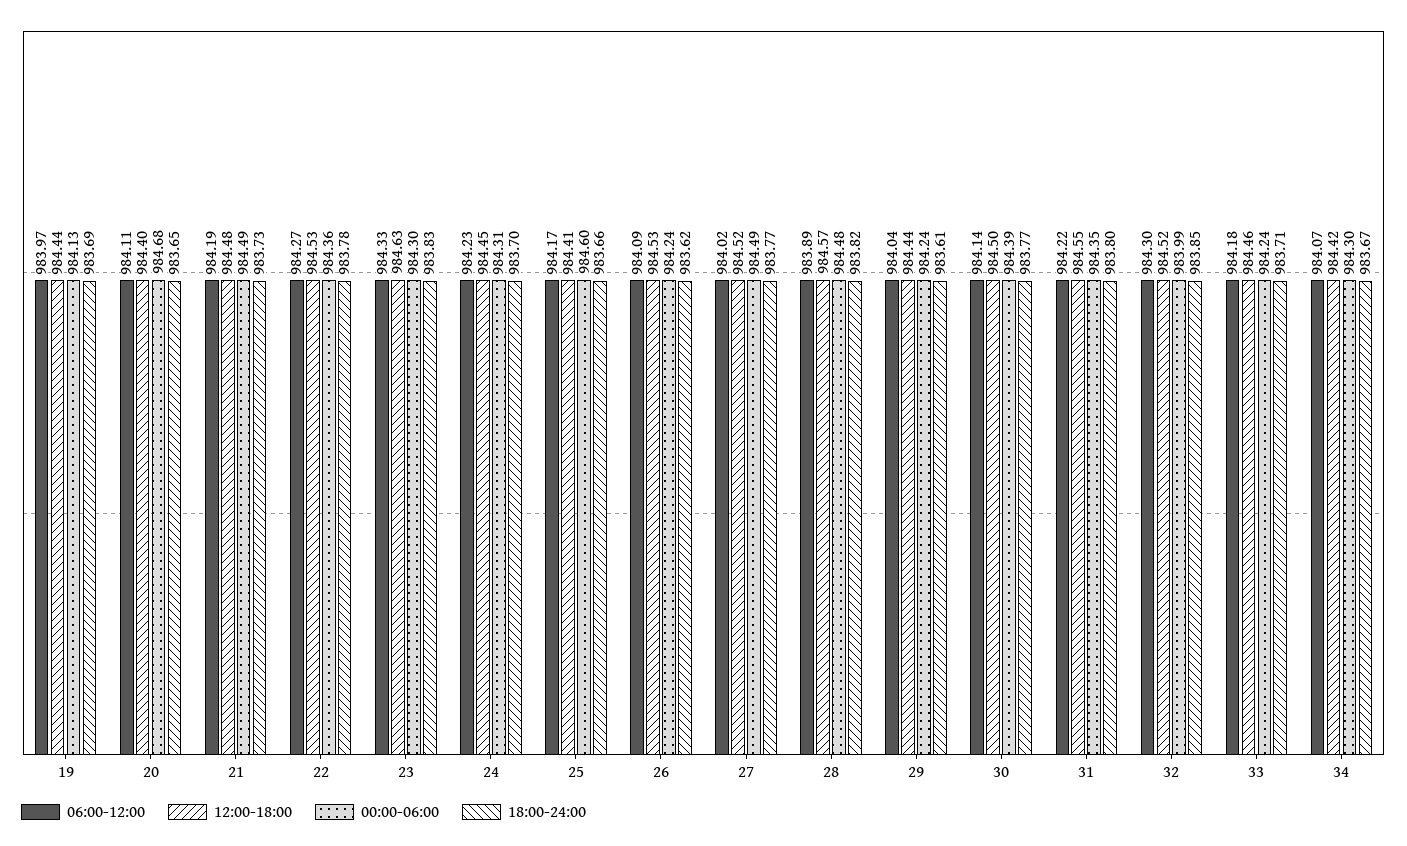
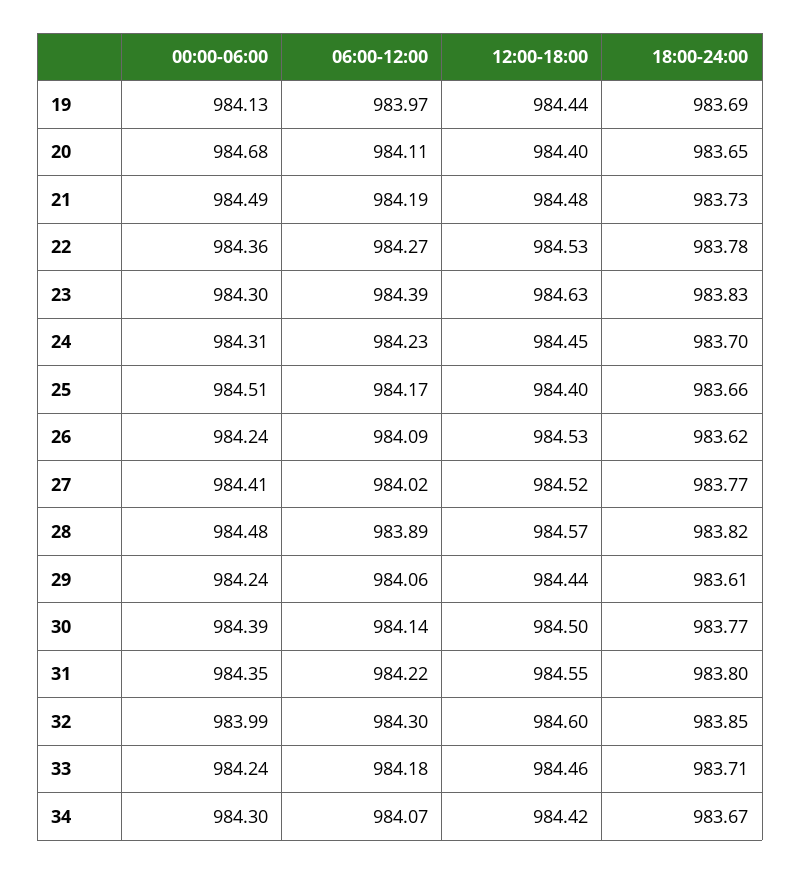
  {
    "06:00-12:00": {
      "19": 983.97,
      "20": 984.11,
      "21": 984.19,
      "22": 984.27,
-     "23": 984.33,
+     "23": 984.39,
      "24": 984.23,
      "25": 984.17,
      "26": 984.09,
      "27": 984.02,
      "28": 983.89,
-     "29": 984.04,
+     "29": 984.06,
      "30": 984.14,
      "31": 984.22,
      "32": 984.3,
      "33": 984.18,
      "34": 984.07
    },
    "12:00-18:00": {
      "19": 984.44,
      "20": 984.4,
      "21": 984.48,
      "22": 984.53,
      "23": 984.63,
      "24": 984.45,
-     "25": 984.41,
+     "25": 984.4,
      "26": 984.53,
      "27": 984.52,
      "28": 984.57,
      "29": 984.44,
      "30": 984.5,
      "31": 984.55,
-     "32": 984.52,
+     "32": 984.6,
      "33": 984.46,
      "34": 984.42
    },
    "00:00-06:00": {
      "19": 984.13,
      "20": 984.68,
      "21": 984.49,
      "22": 984.36,
      "23": 984.3,
      "24": 984.31,
-     "25": 984.6,
+     "25": 984.51,
      "26": 984.24,
-     "27": 984.49,
+     "27": 984.41,
      "28": 984.48,
      "29": 984.24,
      "30": 984.39,
      "31": 984.35,
      "32": 983.99,
      "33": 984.24,
      "34": 984.3
    },
    "18:00-24:00": {
      "19": 983.69,
      "20": 983.65,
      "21": 983.73,
      "22": 983.78,
      "23": 983.83,
      "24": 983.7,
      "25": 983.66,
      "26": 983.62,
      "27": 983.77,
      "28": 983.82,
      "29": 983.61,
      "30": 983.77,
      "31": 983.8,
      "32": 983.85,
      "33": 983.71,
      "34": 983.67
    }
  }

